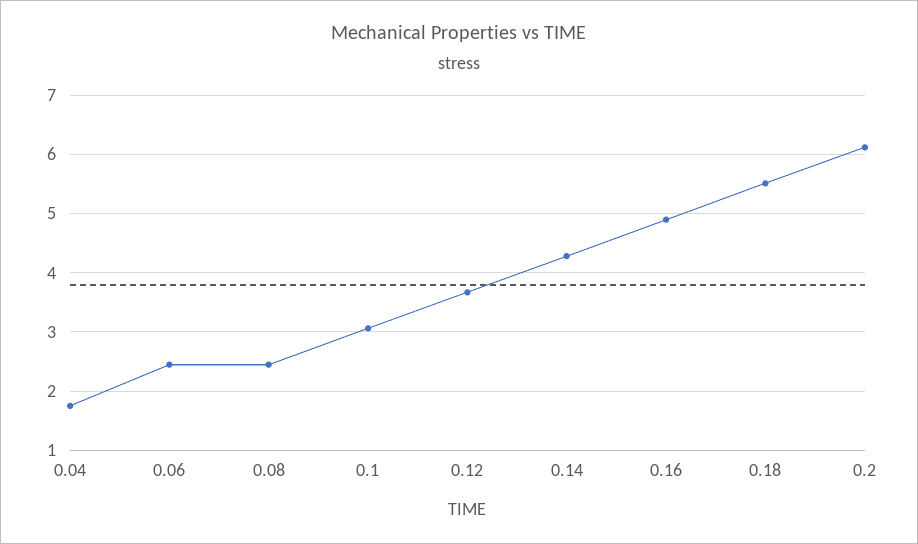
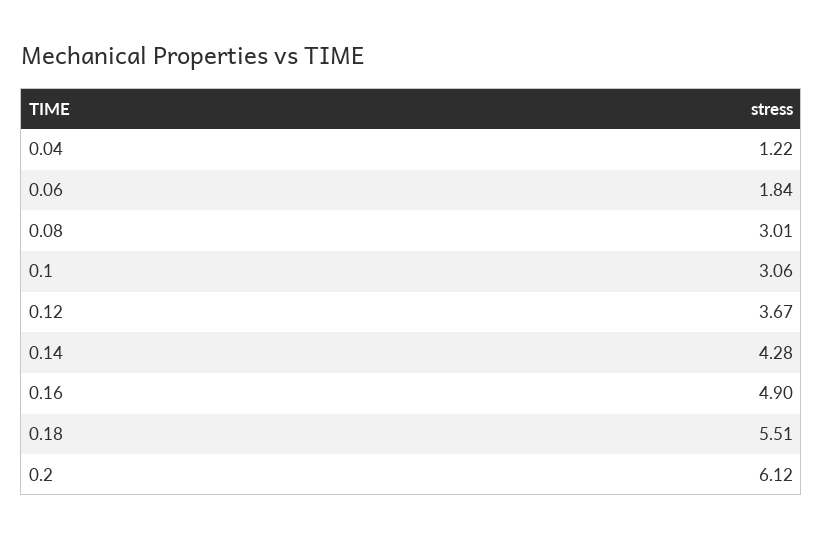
  {
-   "0.04": 1.8,
+   "0.04": 1.22,
-   "0.06": 2.4,
+   "0.06": 1.84,
-   "0.08": 2.4,
+   "0.08": 3.01,
    "0.1": 3.06,
    "0.12": 3.67,
    "0.14": 4.28,
    "0.16": 4.9,
    "0.18": 5.51,
    "0.2": 6.12
  }

